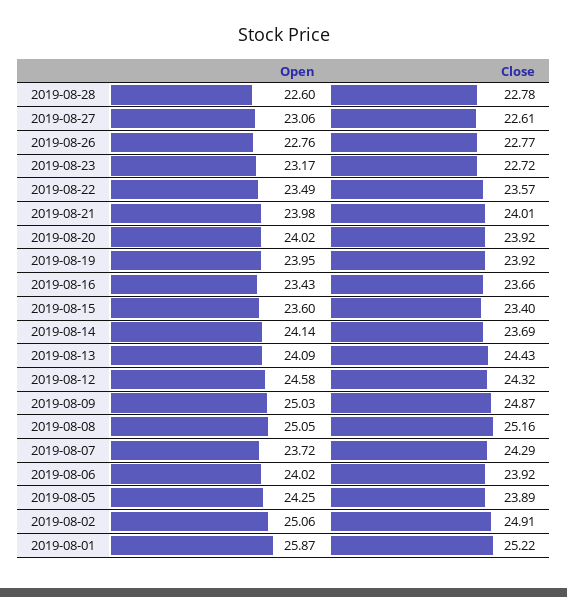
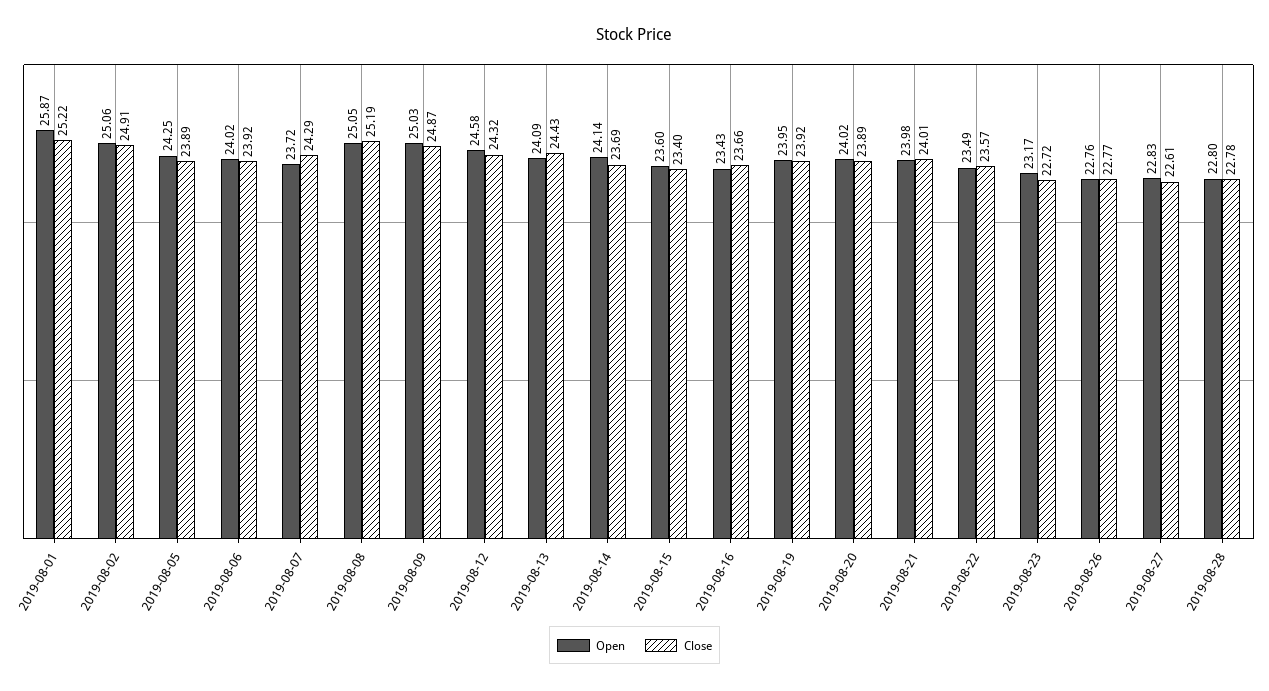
  {
    "Open": {
-     "2019-08-28": 22.6,
+     "2019-08-28": 22.8,
-     "2019-08-27": 23.06,
+     "2019-08-27": 22.83,
      "2019-08-26": 22.76,
      "2019-08-23": 23.17,
      "2019-08-22": 23.49,
      "2019-08-21": 23.98,
      "2019-08-20": 24.02,
      "2019-08-19": 23.95,
      "2019-08-16": 23.43,
      "2019-08-15": 23.6,
      "2019-08-14": 24.14,
      "2019-08-13": 24.09,
      "2019-08-12": 24.58,
      "2019-08-09": 25.03,
      "2019-08-08": 25.05,
      "2019-08-07": 23.72,
      "2019-08-06": 24.02,
      "2019-08-05": 24.25,
      "2019-08-02": 25.06,
      "2019-08-01": 25.87
    },
    "Close": {
      "2019-08-28": 22.78,
      "2019-08-27": 22.61,
      "2019-08-26": 22.77,
      "2019-08-23": 22.72,
      "2019-08-22": 23.57,
      "2019-08-21": 24.01,
-     "2019-08-20": 23.92,
+     "2019-08-20": 23.89,
      "2019-08-19": 23.92,
      "2019-08-16": 23.66,
      "2019-08-15": 23.4,
      "2019-08-14": 23.69,
      "2019-08-13": 24.43,
      "2019-08-12": 24.32,
      "2019-08-09": 24.87,
-     "2019-08-08": 25.16,
+     "2019-08-08": 25.19,
      "2019-08-07": 24.29,
      "2019-08-06": 23.92,
      "2019-08-05": 23.89,
      "2019-08-02": 24.91,
      "2019-08-01": 25.22
    }
  }

